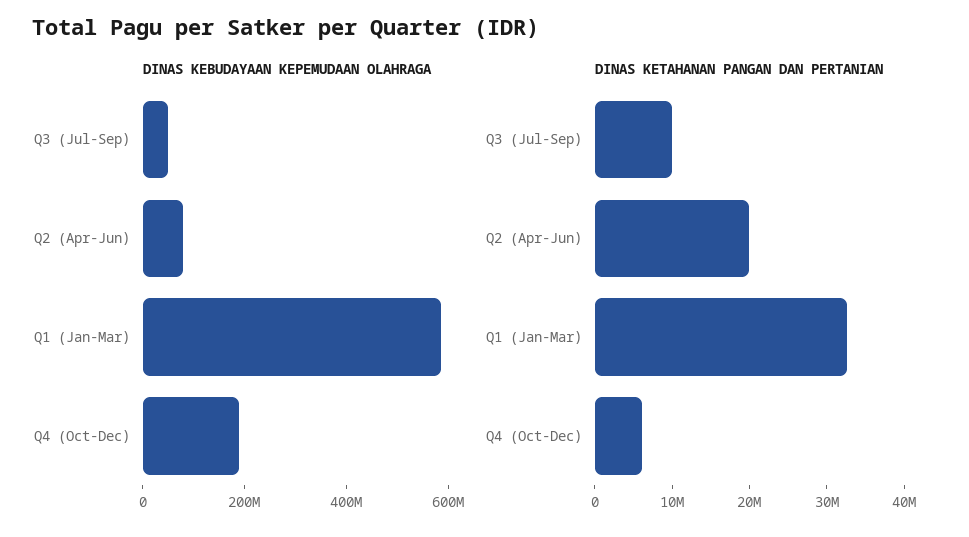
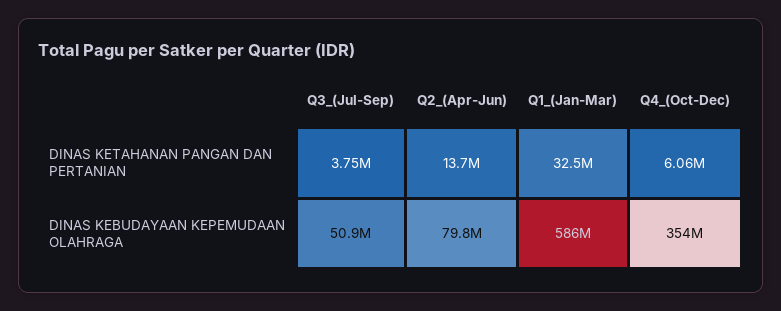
  {
    "DINAS KEBUDAYAAN KEPEMUDAAN OLAHRAGA": {
      "Q3 (Jul-Sep)": 50900000,
      "Q2 (Apr-Jun)": 79800000,
      "Q1 (Jan-Mar)": 586000000,
-     "Q4 (Oct-Dec)": 200000000
+     "Q4 (Oct-Dec)": 354000000
    },
    "DINAS KETAHANAN PANGAN DAN PERTANIAN": {
-     "Q3 (Jul-Sep)": 10000000,
+     "Q3 (Jul-Sep)": 3750000,
-     "Q2 (Apr-Jun)": 20000000,
+     "Q2 (Apr-Jun)": 13700000,
      "Q1 (Jan-Mar)": 32500000,
      "Q4 (Oct-Dec)": 6060000
    }
  }

